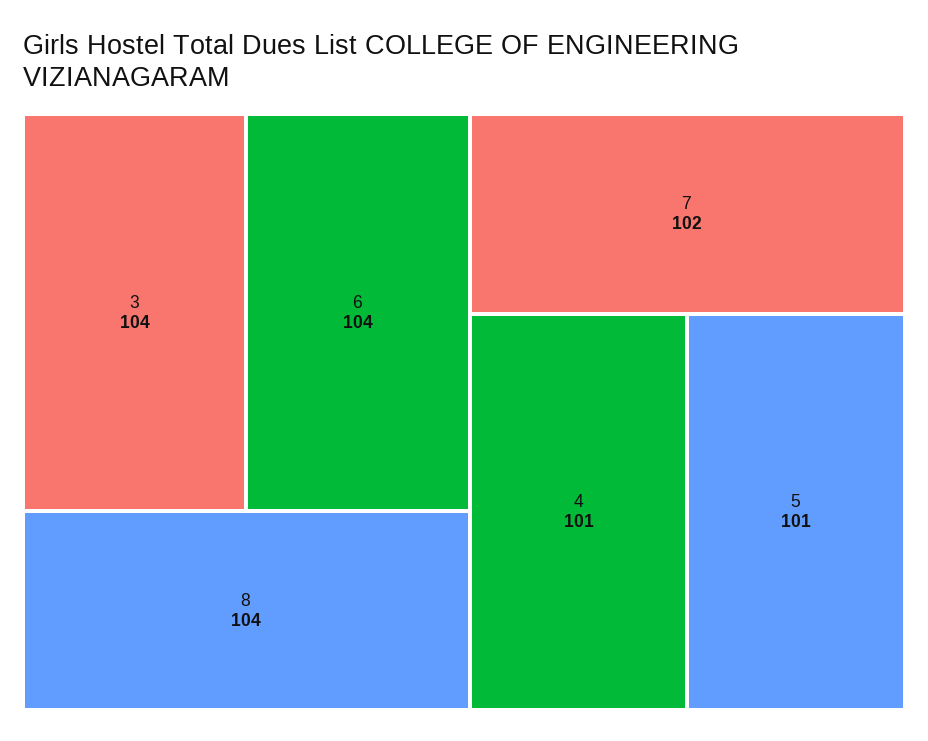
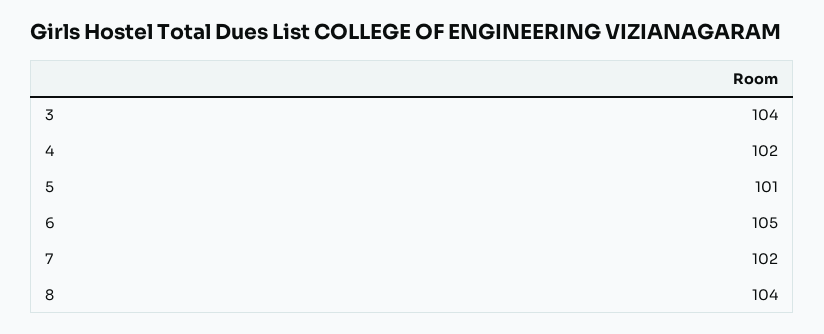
  {
    "3": 104,
-   "6": 104,
+   "6": 105,
    "8": 104,
    "7": 102,
-   "4": 101,
+   "4": 102,
    "5": 101
  }

